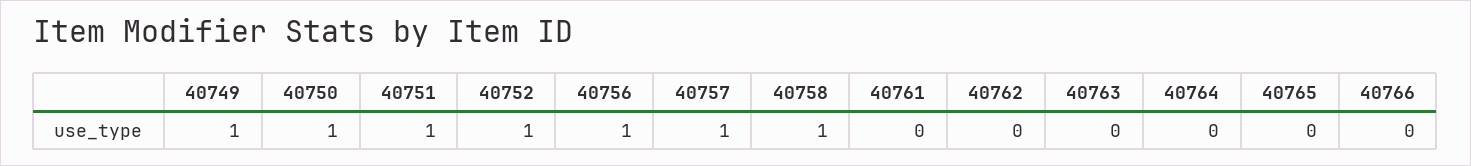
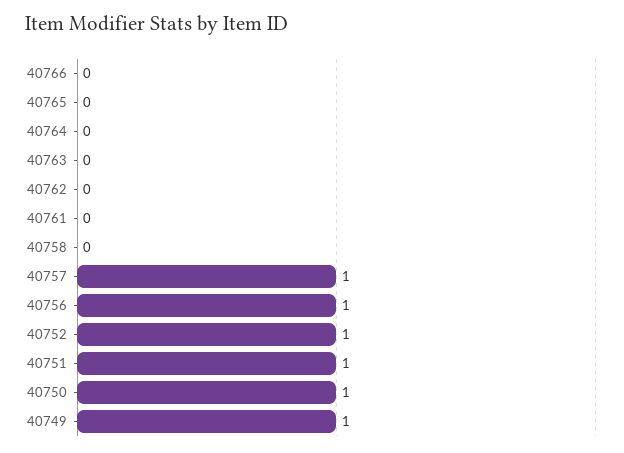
  {
    "40749": 1,
    "40750": 1,
    "40751": 1,
    "40752": 1,
    "40756": 1,
    "40757": 1,
-   "40758": 1,
+   "40758": 0,
    "40761": 0,
    "40762": 0,
    "40763": 0,
    "40764": 0,
    "40765": 0,
    "40766": 0
  }

